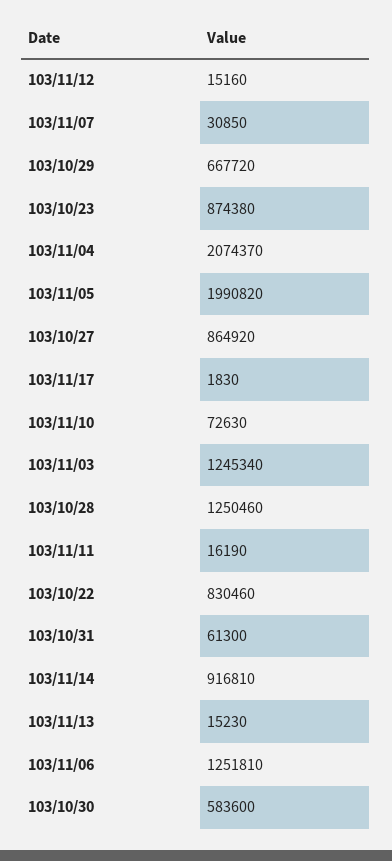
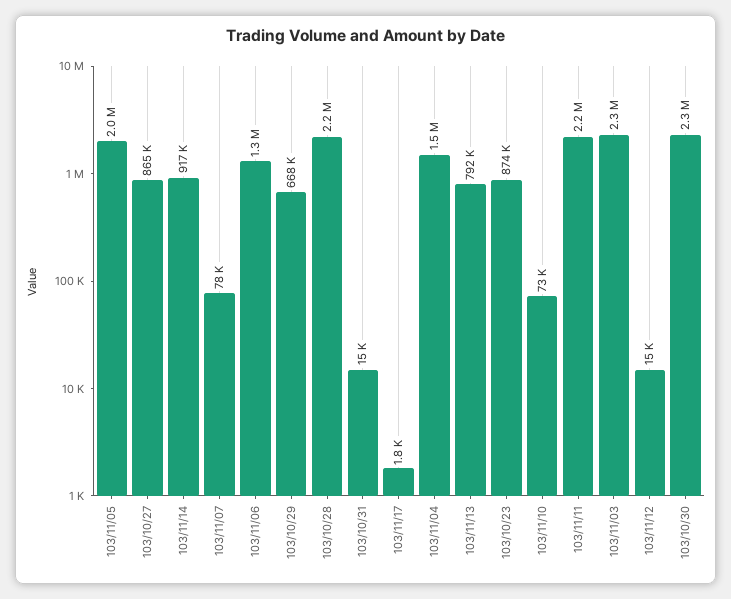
  {
    "103/11/12": 15160,
-   "103/11/07": 30850,
+   "103/11/07": 78000,
    "103/10/29": 667720,
    "103/10/23": 874380,
-   "103/11/04": 2074370,
+   "103/11/04": 1500000,
    "103/11/05": 1990820,
    "103/10/27": 864920,
    "103/11/17": 1830,
    "103/11/10": 72630,
-   "103/11/03": 1245340,
+   "103/11/03": 2300000,
-   "103/10/28": 1250460,
+   "103/10/28": 2200000,
-   "103/11/11": 16190,
+   "103/11/11": 2200000,
-   "103/10/22": 830460,
-   "103/10/31": 61300,
+   "103/10/31": 15000,
    "103/11/14": 916810,
-   "103/11/13": 15230,
+   "103/11/13": 792000,
    "103/11/06": 1251810,
-   "103/10/30": 583600
+   "103/10/30": 2300000
  }

